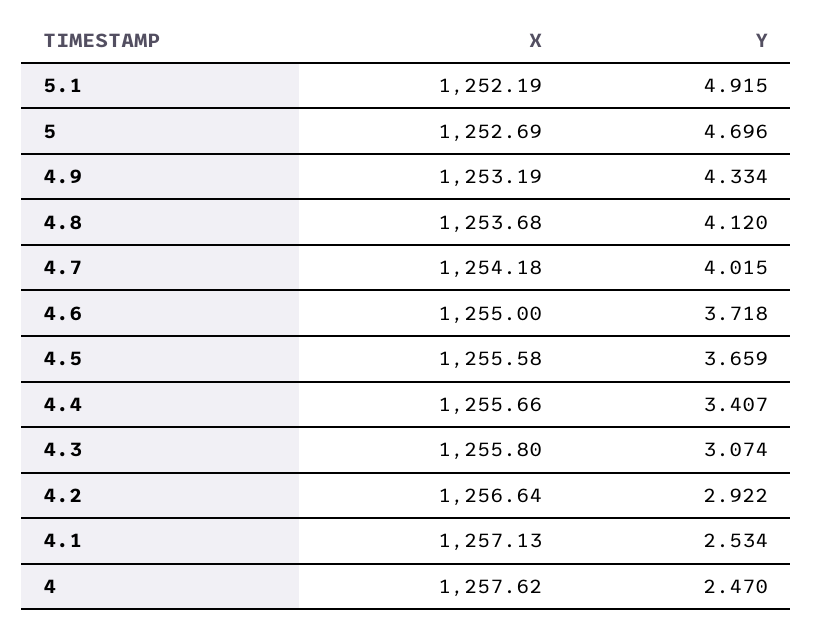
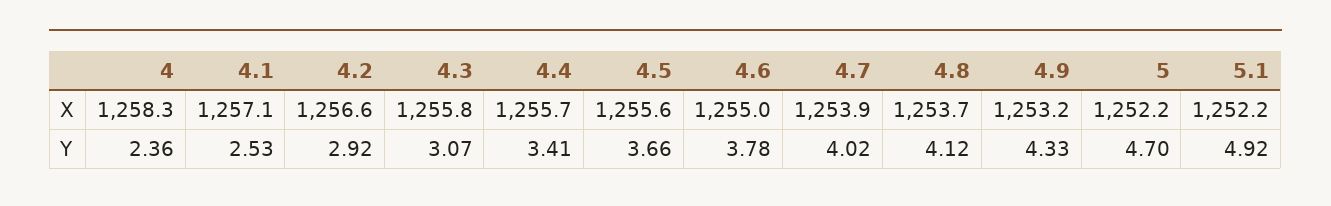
  {
    "X": {
      "5.1": 1252.19,
-     "5": 1252.69,
+     "5": 1252.2,
      "4.9": 1253.19,
      "4.8": 1253.68,
-     "4.7": 1254.18,
+     "4.7": 1253.9,
      "4.6": 1255,
      "4.5": 1255.58,
      "4.4": 1255.66,
      "4.3": 1255.8,
      "4.2": 1256.64,
      "4.1": 1257.13,
-     "4": 1257.62
+     "4": 1258.3
    },
    "Y": {
      "5.1": 4.915,
      "5": 4.696,
      "4.9": 4.334,
      "4.8": 4.12,
      "4.7": 4.015,
-     "4.6": 3.718,
+     "4.6": 3.78,
      "4.5": 3.659,
      "4.4": 3.407,
      "4.3": 3.074,
      "4.2": 2.922,
      "4.1": 2.534,
-     "4": 2.47
+     "4": 2.36
    }
  }

